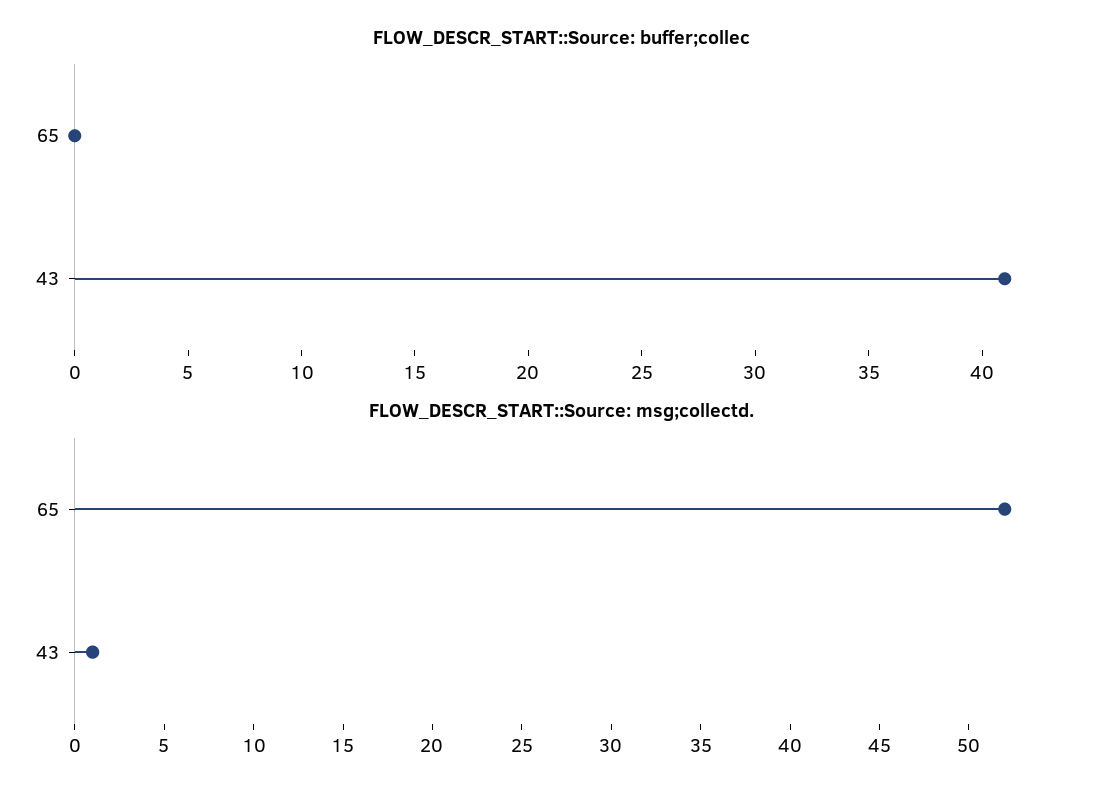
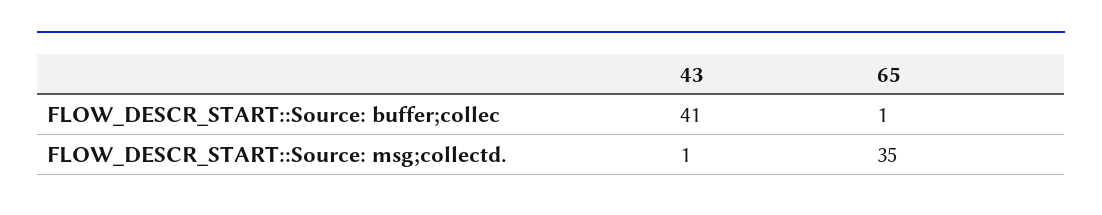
  {
    "FLOW_DESCR_START::Source: buffer;collec": {
-     "65": 0,
+     "65": 1,
      "43": 41
    },
    "FLOW_DESCR_START::Source: msg;collectd.": {
-     "65": 52,
+     "65": 35,
      "43": 1
    }
  }

